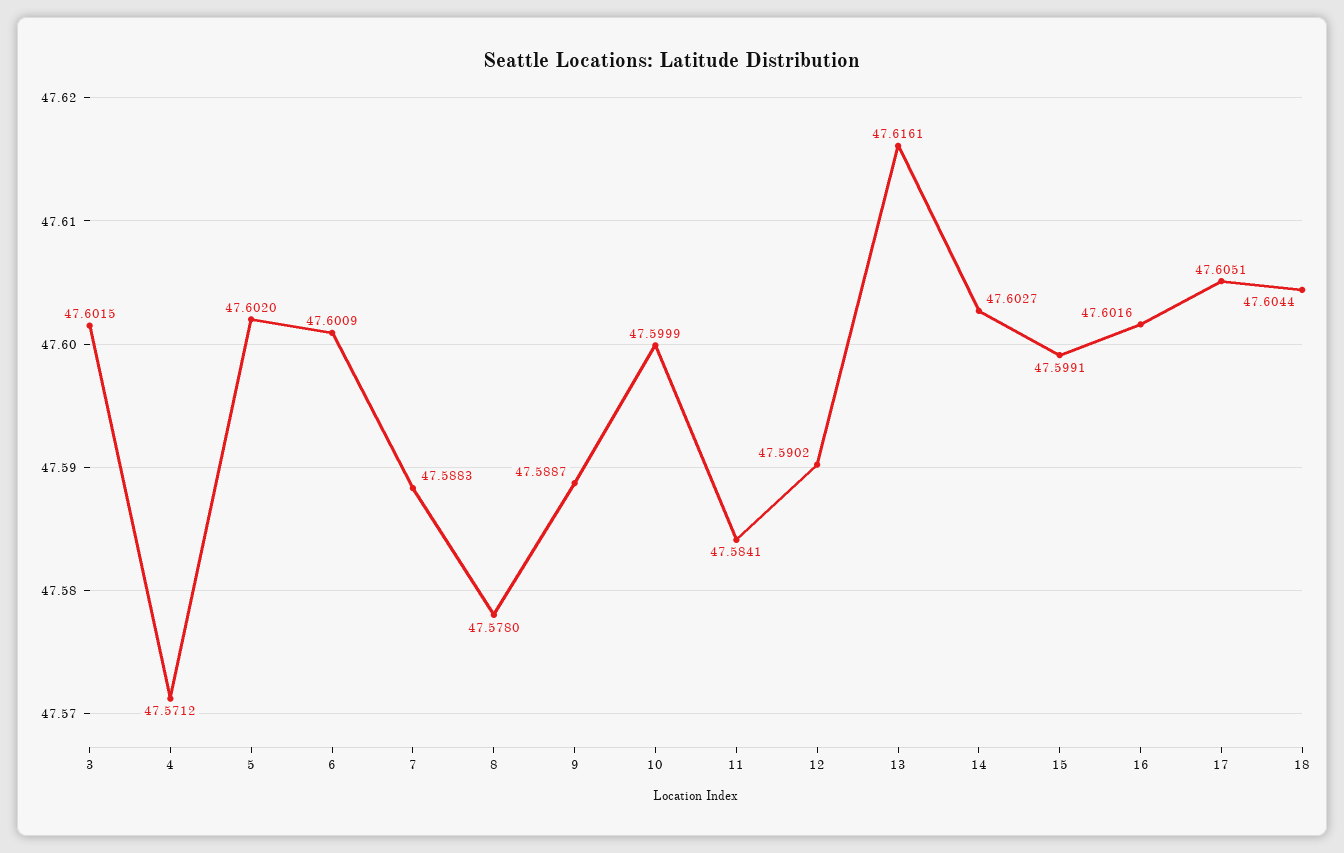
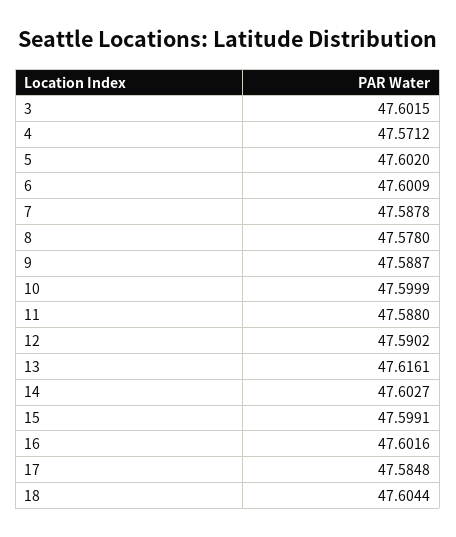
  {
    "3": 47.6015,
    "4": 47.5712,
    "5": 47.602,
    "6": 47.6009,
-   "7": 47.5883,
+   "7": 47.5878,
    "8": 47.578,
    "9": 47.5887,
    "10": 47.5999,
-   "11": 47.5841,
+   "11": 47.588,
    "12": 47.5902,
    "13": 47.6161,
    "14": 47.6027,
    "15": 47.5991,
    "16": 47.6016,
-   "17": 47.6051,
+   "17": 47.5848,
    "18": 47.6044
  }

